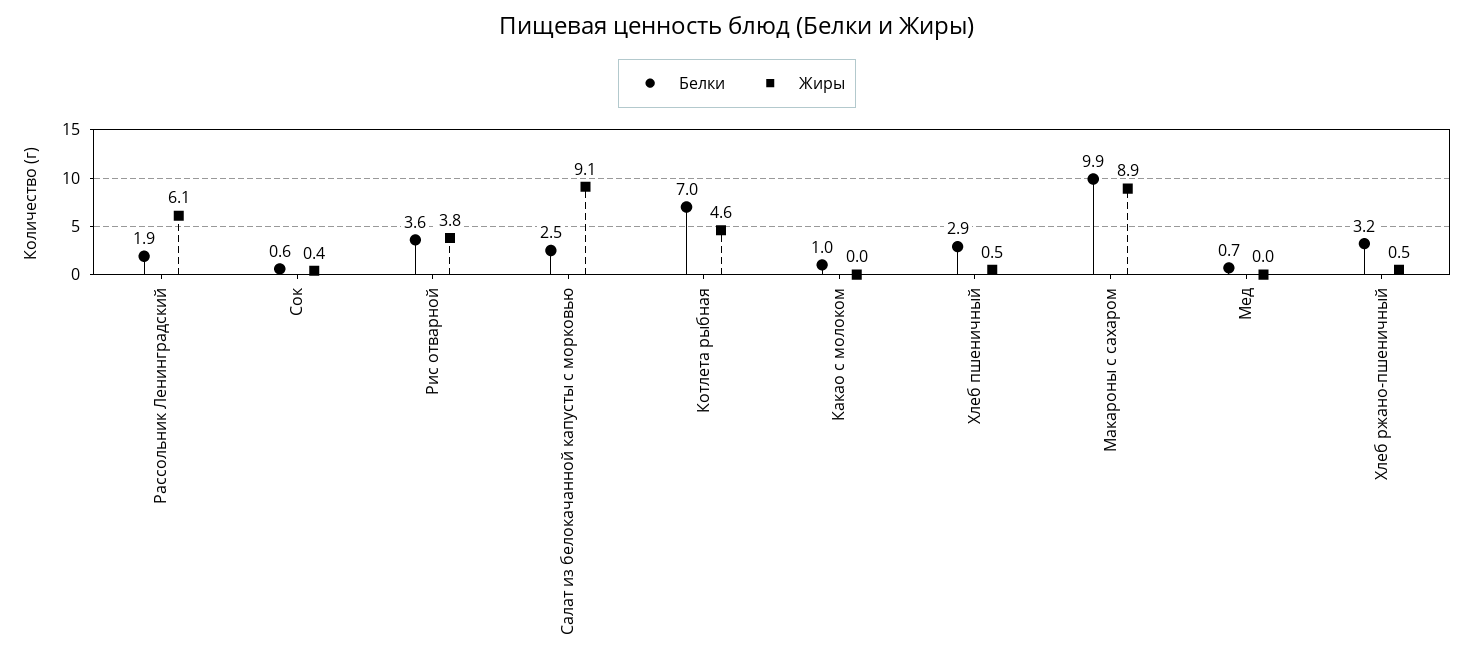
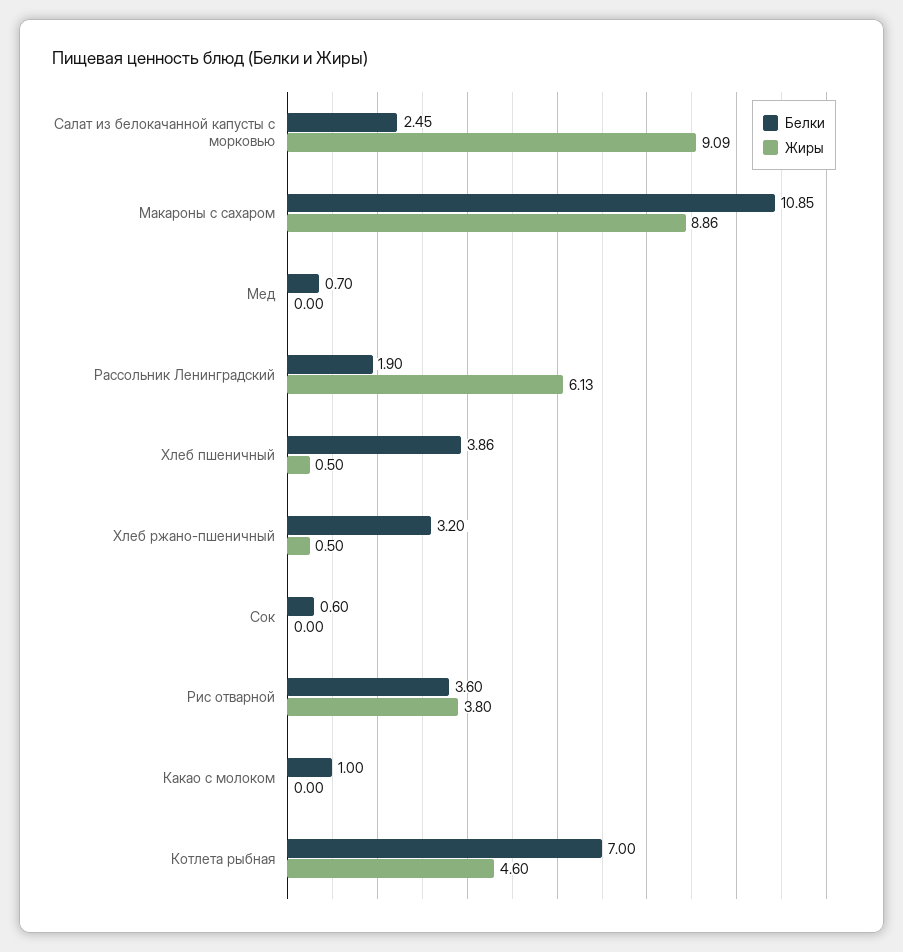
  {
    "Белки": {
      "Рассольник Ленинградский": 1.9,
      "Сок": 0.6,
      "Рис отварной": 3.6,
      "Салат из белокачанной капусты с морковью": 2.45,
      "Котлета рыбная": 7,
      "Какао с молоком": 1,
-     "Хлеб пшеничный": 2.9,
+     "Хлеб пшеничный": 3.86,
-     "Макароны с сахаром": 9.9,
+     "Макароны с сахаром": 10.85,
      "Мед": 0.7,
      "Хлеб ржано-пшеничный": 3.2
    },
    "Жиры": {
      "Рассольник Ленинградский": 6.13,
-     "Сок": 0.4,
+     "Сок": 0,
      "Рис отварной": 3.8,
      "Салат из белокачанной капусты с морковью": 9.09,
      "Котлета рыбная": 4.6,
      "Какао с молоком": 0,
      "Хлеб пшеничный": 0.5,
      "Макароны с сахаром": 8.86,
      "Мед": 0,
      "Хлеб ржано-пшеничный": 0.5
    }
  }

